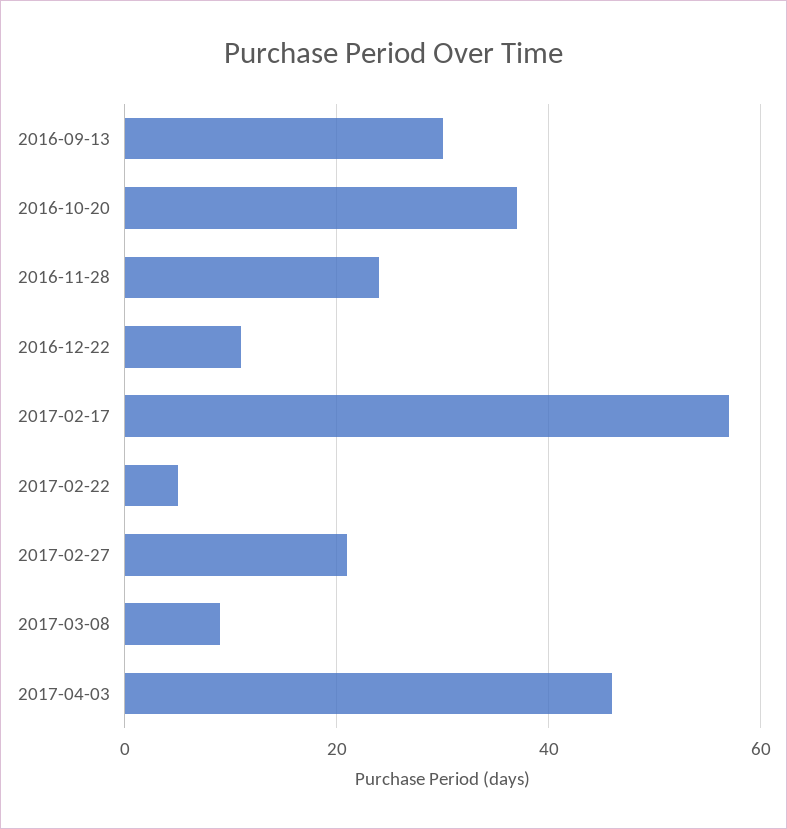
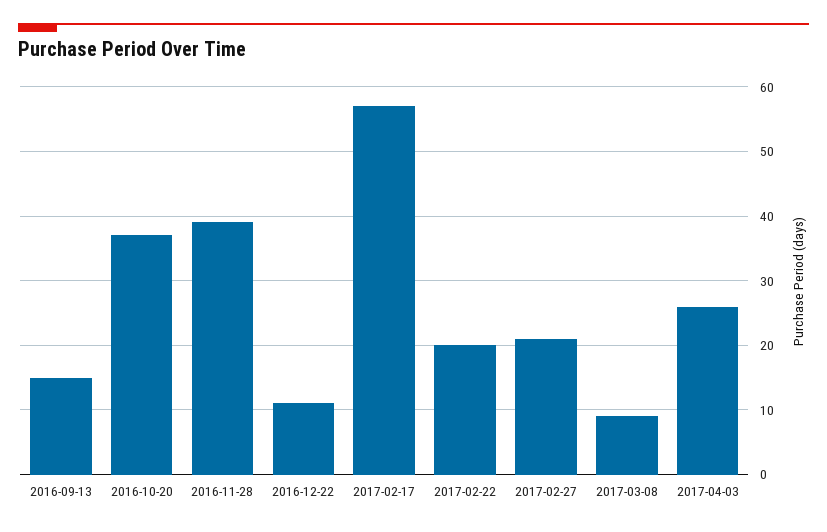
  {
-   "2016-09-13": 30,
+   "2016-09-13": 15,
    "2016-10-20": 37,
-   "2016-11-28": 25,
+   "2016-11-28": 39,
    "2016-12-22": 11,
    "2017-02-17": 57,
-   "2017-02-22": 5,
+   "2017-02-22": 20,
    "2017-02-27": 21,
    "2017-03-08": 9,
-   "2017-04-03": 45
+   "2017-04-03": 26
  }

